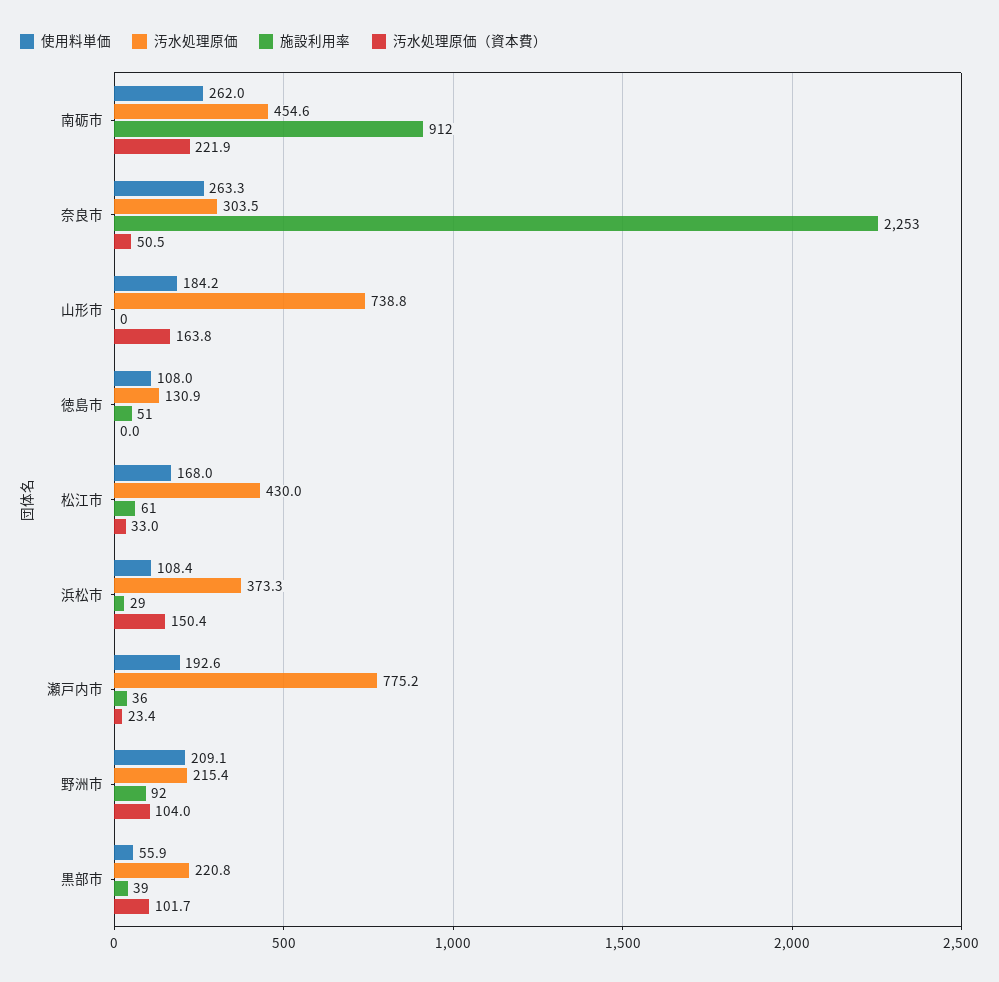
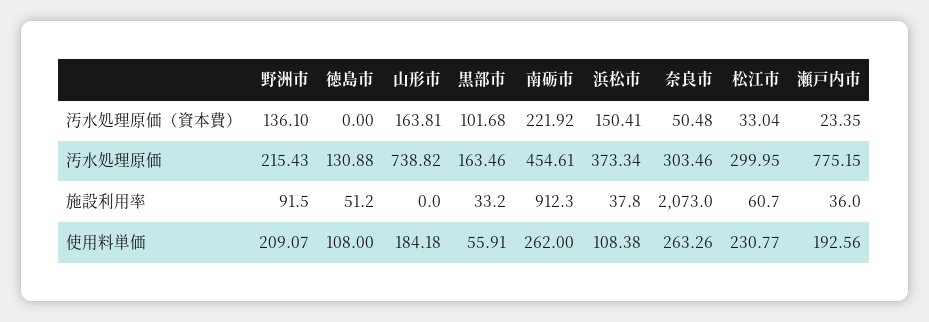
  {
    "使用料単価": {
      "南砺市": 262,
      "奈良市": 263.26,
      "山形市": 184.18,
      "徳島市": 108,
-     "松江市": 168,
+     "松江市": 230.77,
      "浜松市": 108.38,
      "瀬戸内市": 192.56,
      "野洲市": 209.07,
      "黒部市": 55.91
    },
    "汚水処理原価": {
      "南砺市": 454.61,
      "奈良市": 303.46,
      "山形市": 738.82,
      "徳島市": 130.88,
-     "松江市": 430,
+     "松江市": 299.95,
      "浜松市": 373.34,
      "瀬戸内市": 775.15,
      "野洲市": 215.43,
-     "黒部市": 220.8
+     "黒部市": 163.46
    },
    "施設利用率": {
      "南砺市": 912.3,
-     "奈良市": 2253,
+     "奈良市": 2073,
      "山形市": 0,
      "徳島市": 51.2,
      "松江市": 60.7,
-     "浜松市": 29,
+     "浜松市": 37.8,
      "瀬戸内市": 36,
      "野洲市": 91.5,
-     "黒部市": 39
+     "黒部市": 33.2
    },
    "汚水処理原価（資本費）": {
      "南砺市": 221.92,
      "奈良市": 50.48,
      "山形市": 163.81,
      "徳島市": 0,
      "松江市": 33.04,
      "浜松市": 150.41,
      "瀬戸内市": 23.35,
-     "野洲市": 104,
+     "野洲市": 136.1,
      "黒部市": 101.68
    }
  }

